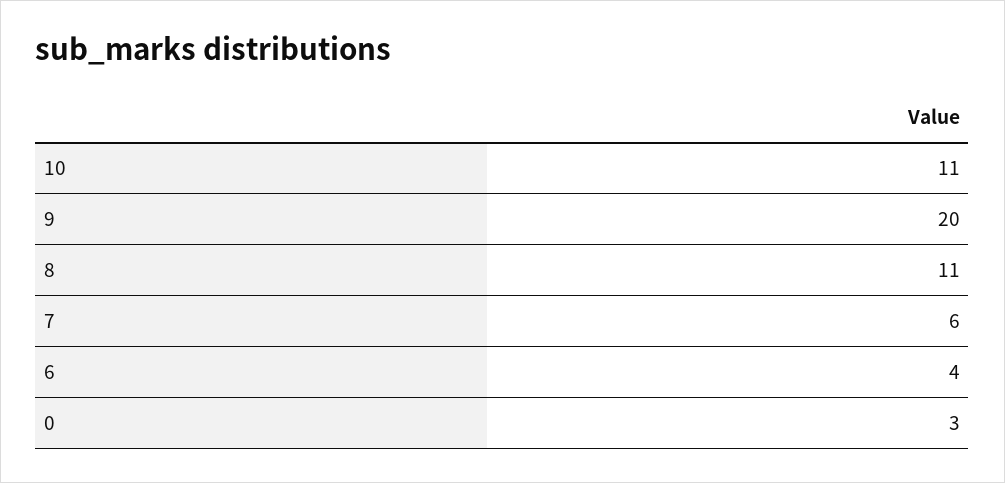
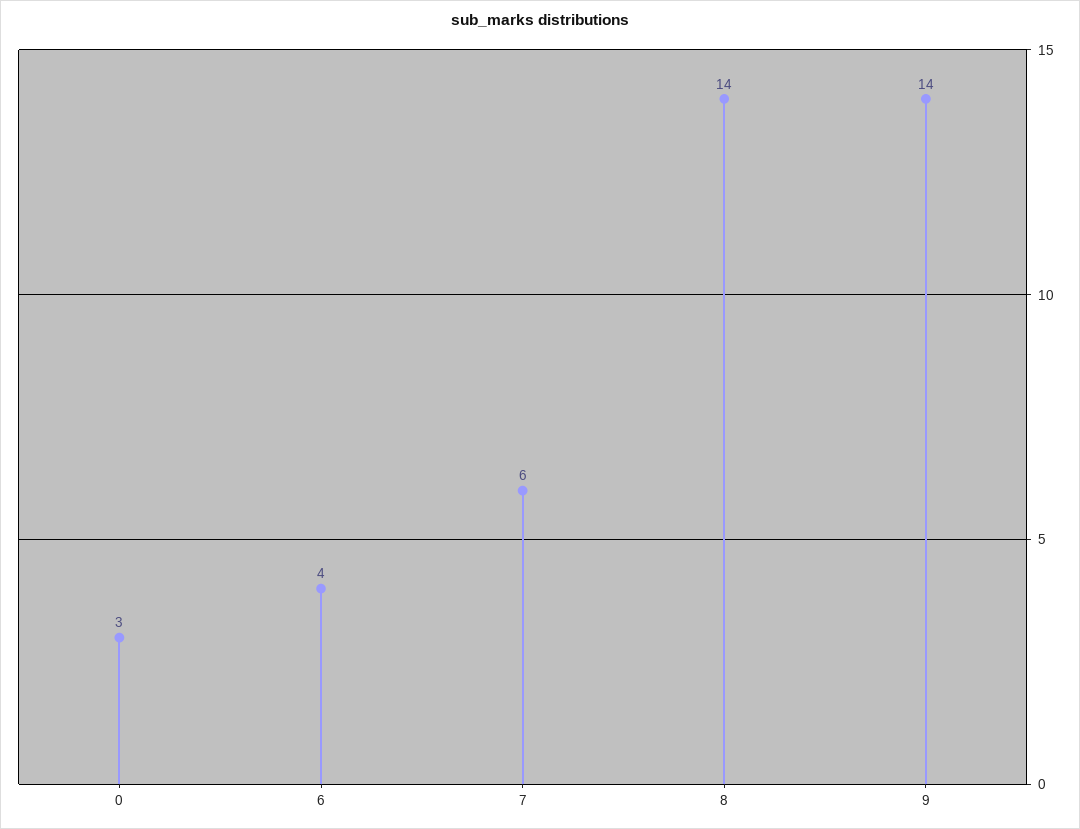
  {
-   "10": 11,
-   "9": 20,
+   "9": 14,
-   "8": 11,
+   "8": 14,
    "7": 6,
    "6": 4,
    "0": 3
  }

